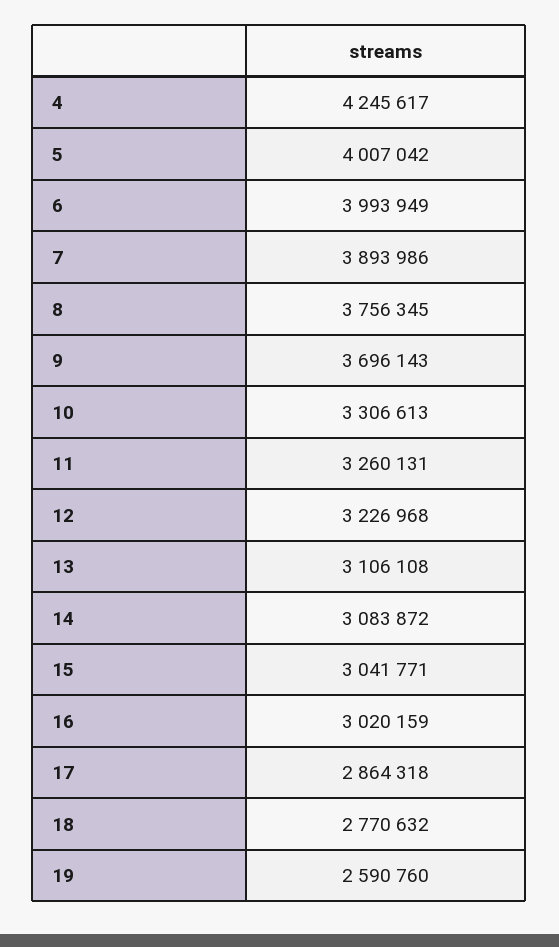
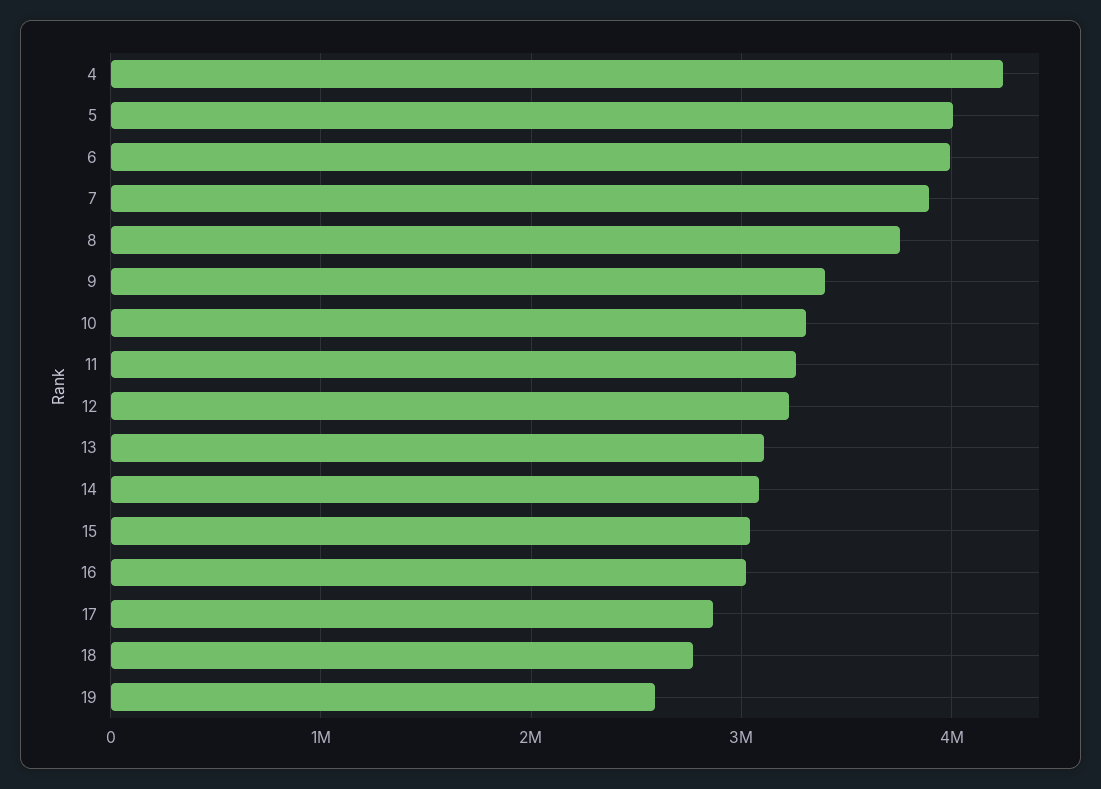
  {
    "4": 4245617,
    "5": 4007042,
    "6": 3993949,
    "7": 3893986,
    "8": 3756345,
-   "9": 3696143,
+   "9": 3400000,
    "10": 3306613,
    "11": 3260131,
    "12": 3226968,
    "13": 3106108,
    "14": 3083872,
    "15": 3041771,
    "16": 3020159,
    "17": 2864318,
    "18": 2770632,
    "19": 2590760
  }

